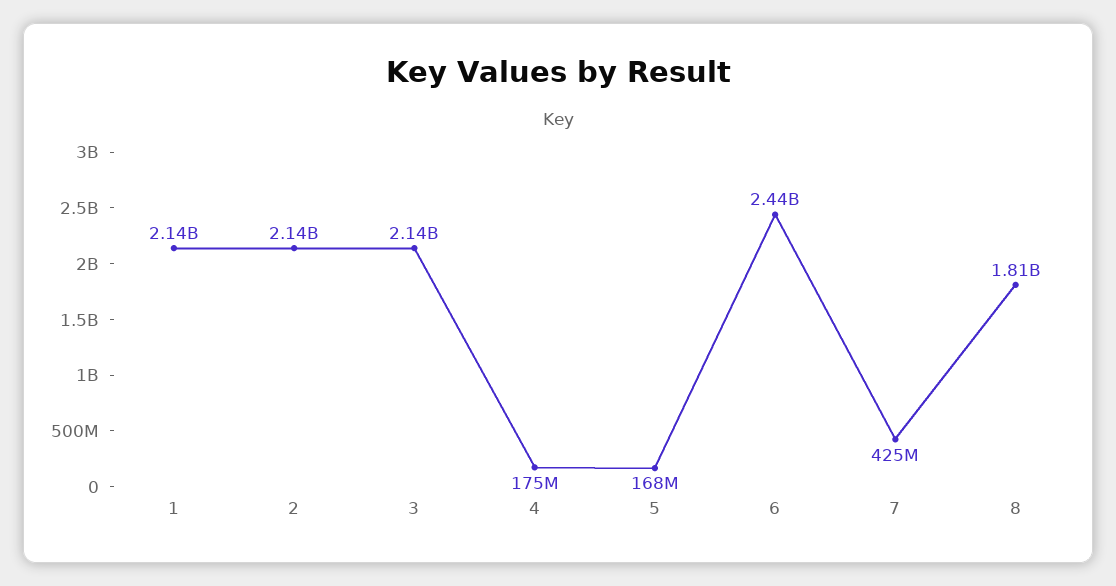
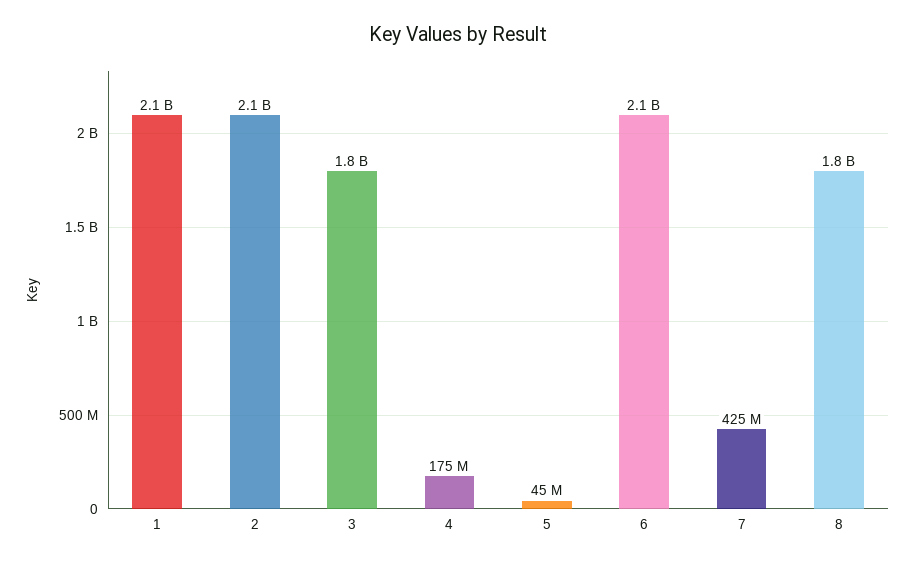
  {
    "1": 2140000000,
    "2": 2140000000,
-   "3": 2140000000,
+   "3": 1800000000,
    "4": 175000000,
-   "5": 168000000,
+   "5": 45000000,
-   "6": 2440000000,
+   "6": 2100000000,
    "7": 425000000,
    "8": 1810000000
  }

